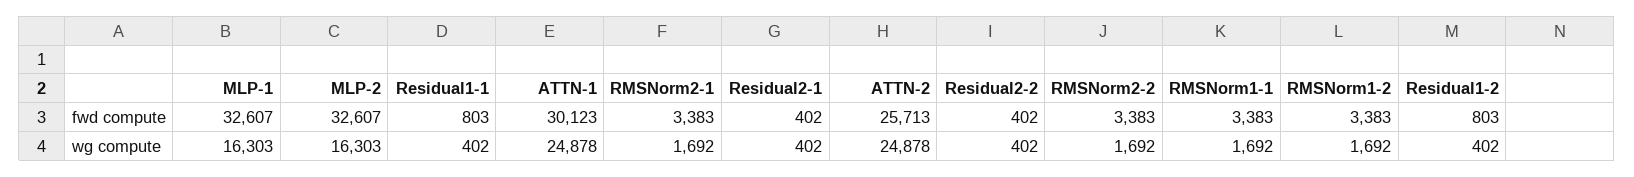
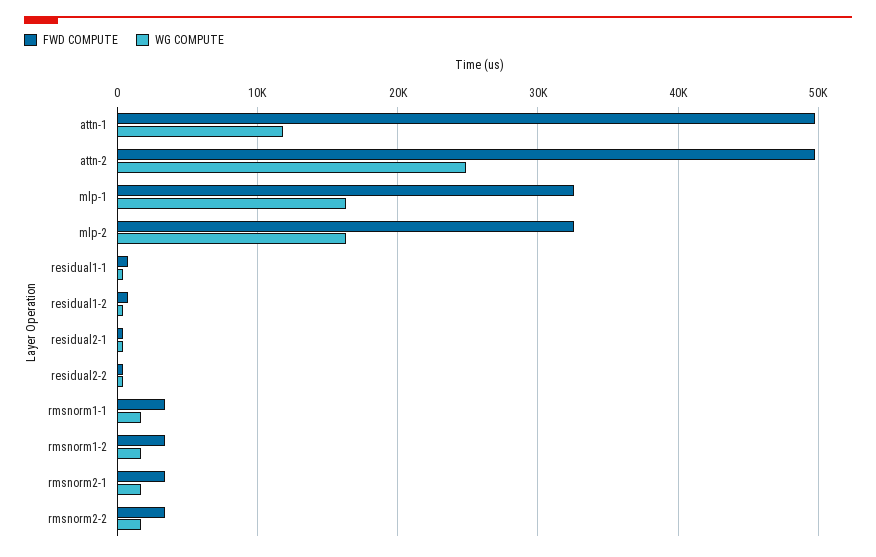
  {
    "fwd compute": {
      "MLP-1": 32607,
      "MLP-2": 32607,
      "Residual1-1": 803,
-     "ATTN-1": 30123,
+     "ATTN-1": 50000,
      "RMSNorm2-1": 3383,
      "Residual2-1": 402,
-     "ATTN-2": 25713,
+     "ATTN-2": 50000,
      "Residual2-2": 402,
      "RMSNorm2-2": 3383,
      "RMSNorm1-1": 3383,
      "RMSNorm1-2": 3383,
      "Residual1-2": 803
    },
    "wg compute": {
      "MLP-1": 16303,
      "MLP-2": 16303,
      "Residual1-1": 402,
-     "ATTN-1": 24878,
+     "ATTN-1": 12000,
      "RMSNorm2-1": 1692,
      "Residual2-1": 402,
      "ATTN-2": 24878,
      "Residual2-2": 402,
      "RMSNorm2-2": 1692,
      "RMSNorm1-1": 1692,
      "RMSNorm1-2": 1692,
      "Residual1-2": 402
    }
  }

